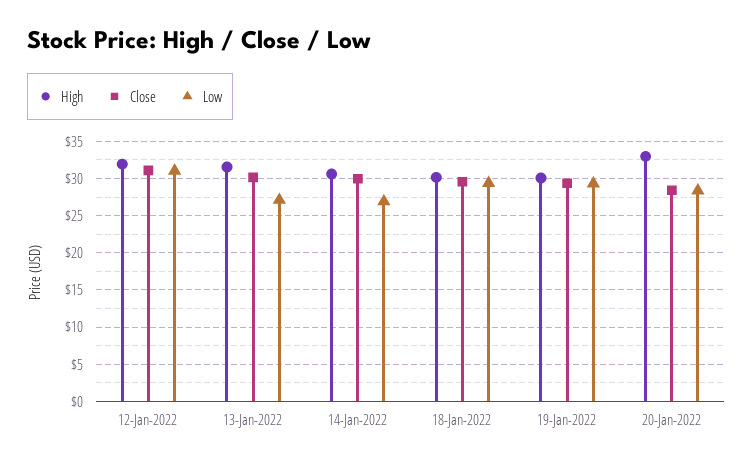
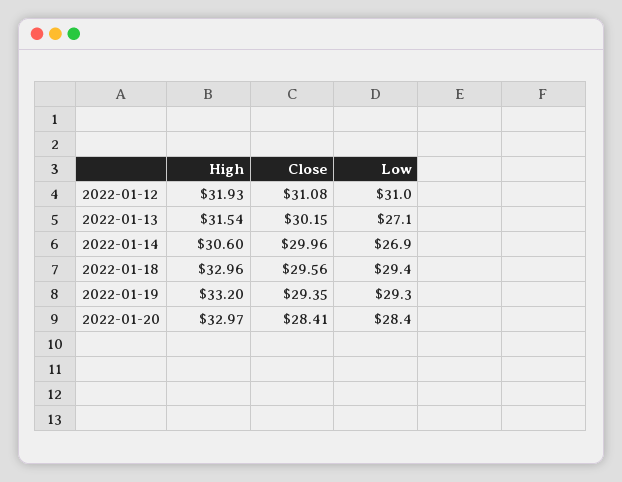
  {
    "High": {
      "12-Jan-2022": 31.93,
      "13-Jan-2022": 31.54,
      "14-Jan-2022": 30.6,
-     "18-Jan-2022": 30,
+     "18-Jan-2022": 32.96,
-     "19-Jan-2022": 30,
+     "19-Jan-2022": 33.2,
      "20-Jan-2022": 32.97
    },
    "Close": {
      "12-Jan-2022": 31.08,
      "13-Jan-2022": 30.15,
      "14-Jan-2022": 29.96,
      "18-Jan-2022": 29.56,
      "19-Jan-2022": 29.35,
      "20-Jan-2022": 28.41
    },
    "Low": {
      "12-Jan-2022": 31,
      "13-Jan-2022": 27.1,
      "14-Jan-2022": 26.9,
      "18-Jan-2022": 29.4,
      "19-Jan-2022": 29.3,
      "20-Jan-2022": 28.4
    }
  }

